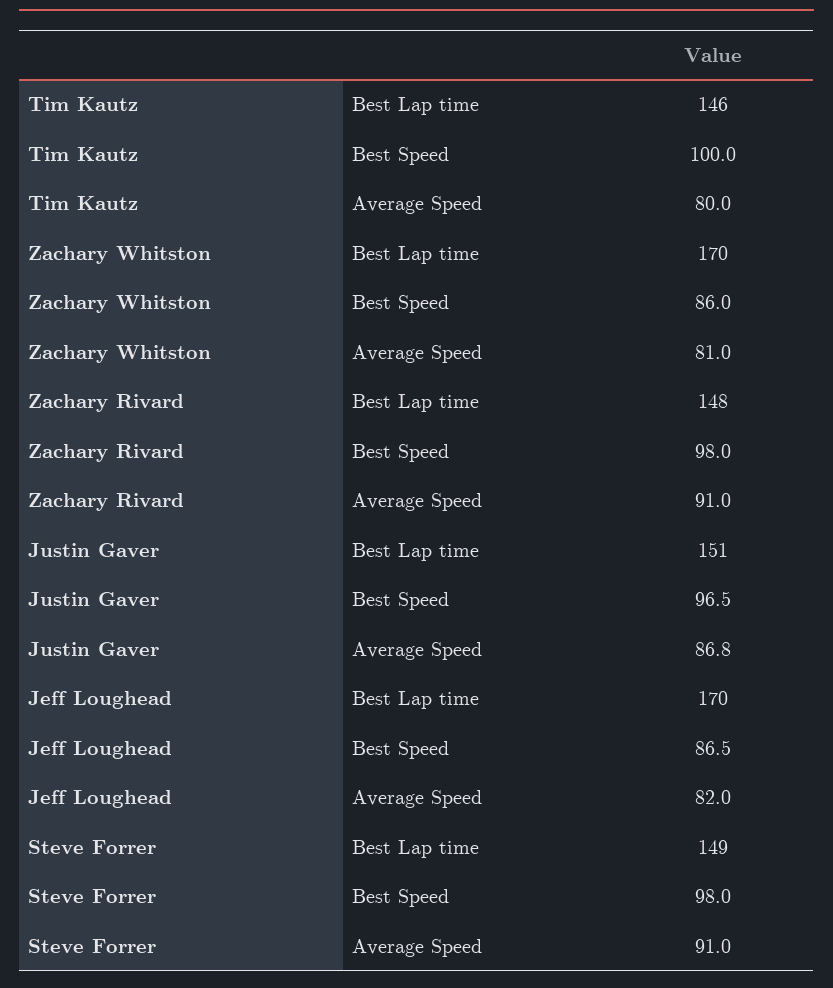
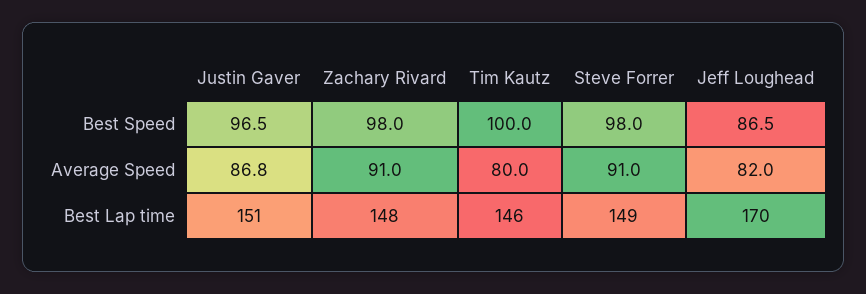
  {
    "Tim Kautz": {
      "Best Lap time": 146,
      "Best Speed": 100,
      "Average Speed": 80
    },
-   "Zachary Whitston": {
-     "Best Lap time": 170,
-     "Best Speed": 86,
-     "Average Speed": 81
-   },
    "Zachary Rivard": {
      "Best Lap time": 148,
      "Best Speed": 98,
      "Average Speed": 91
    },
    "Justin Gaver": {
      "Best Lap time": 151,
      "Best Speed": 96.5,
      "Average Speed": 86.8
    },
    "Jeff Loughead": {
      "Best Lap time": 170,
      "Best Speed": 86.5,
      "Average Speed": 82
    },
    "Steve Forrer": {
      "Best Lap time": 149,
      "Best Speed": 98,
      "Average Speed": 91
    }
  }

